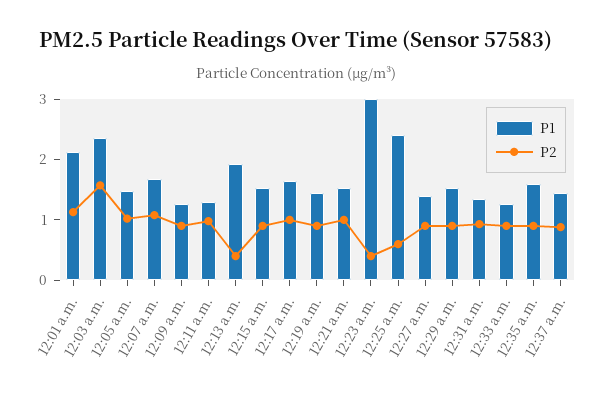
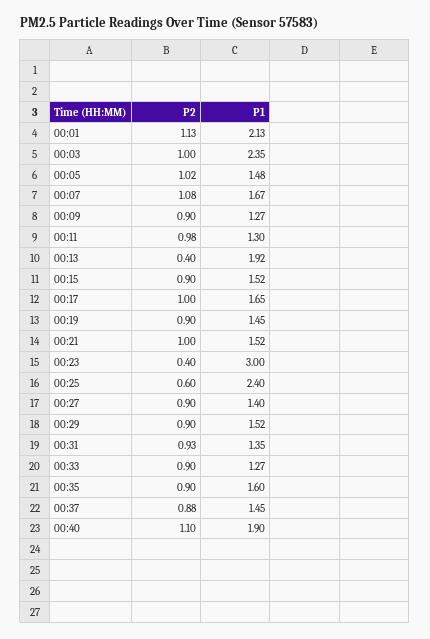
  {
    "P1": {
      "12:01 a.m.": 2.13,
      "12:03 a.m.": 2.35,
      "12:05 a.m.": 1.48,
      "12:07 a.m.": 1.67,
      "12:09 a.m.": 1.27,
      "12:11 a.m.": 1.3,
      "12:13 a.m.": 1.92,
      "12:15 a.m.": 1.52,
      "12:17 a.m.": 1.65,
      "12:19 a.m.": 1.45,
      "12:21 a.m.": 1.52,
      "12:23 a.m.": 3,
      "12:25 a.m.": 2.4,
      "12:27 a.m.": 1.4,
      "12:29 a.m.": 1.52,
      "12:31 a.m.": 1.35,
      "12:33 a.m.": 1.27,
      "12:35 a.m.": 1.6,
-     "12:37 a.m.": 1.45
+     "12:37 a.m.": 1.45,
+     "00:40": 1.9
    },
    "P2": {
      "12:01 a.m.": 1.13,
-     "12:03 a.m.": 1.6,
+     "12:03 a.m.": 1,
      "12:05 a.m.": 1.02,
      "12:07 a.m.": 1.08,
      "12:09 a.m.": 0.9,
      "12:11 a.m.": 0.98,
      "12:13 a.m.": 0.4,
      "12:15 a.m.": 0.9,
      "12:17 a.m.": 1,
      "12:19 a.m.": 0.9,
      "12:21 a.m.": 1,
      "12:23 a.m.": 0.4,
      "12:25 a.m.": 0.6,
      "12:27 a.m.": 0.9,
      "12:29 a.m.": 0.9,
      "12:31 a.m.": 0.93,
      "12:33 a.m.": 0.9,
      "12:35 a.m.": 0.9,
-     "12:37 a.m.": 0.88
+     "12:37 a.m.": 0.88,
+     "00:40": 1.1
    }
  }

